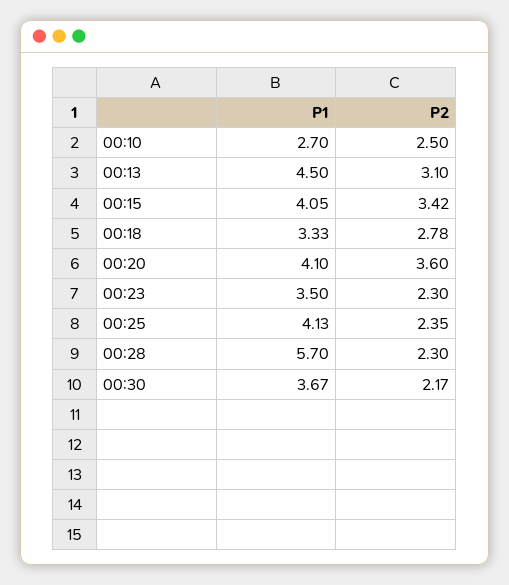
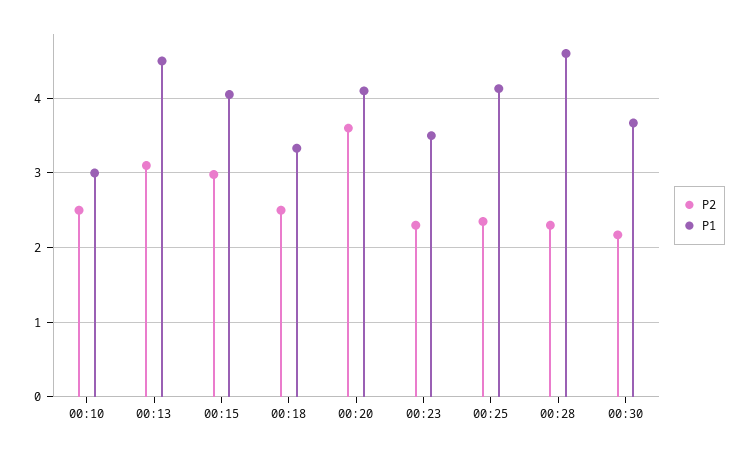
  {
    "P1": {
-     "00:10": 2.7,
+     "00:10": 3,
      "00:13": 4.5,
      "00:15": 4.05,
      "00:18": 3.33,
      "00:20": 4.1,
      "00:23": 3.5,
      "00:25": 4.13,
-     "00:28": 5.7,
+     "00:28": 4.6,
      "00:30": 3.67
    },
    "P2": {
      "00:10": 2.5,
      "00:13": 3.1,
-     "00:15": 3.42,
+     "00:15": 3,
-     "00:18": 2.78,
+     "00:18": 2.5,
      "00:20": 3.6,
      "00:23": 2.3,
      "00:25": 2.35,
      "00:28": 2.3,
      "00:30": 2.17
    }
  }

